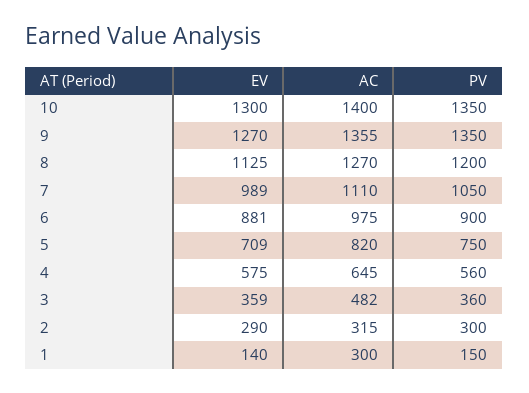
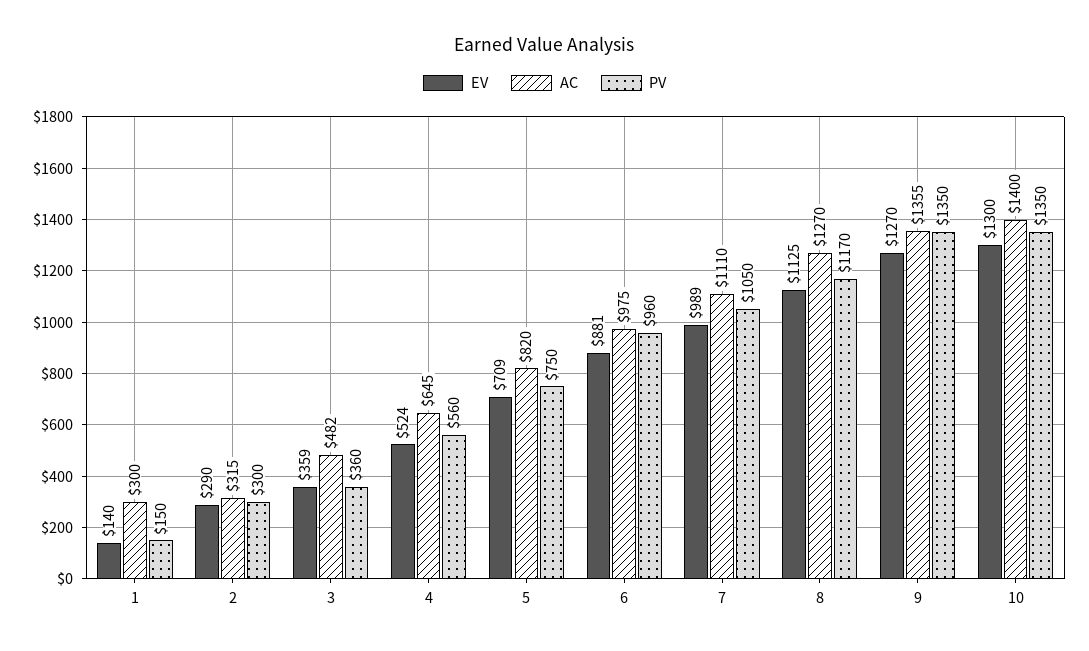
  {
    "EV": {
      "10": 1300,
      "9": 1270,
      "8": 1125,
      "7": 989,
      "6": 881,
      "5": 709,
-     "4": 575,
+     "4": 524,
      "3": 359,
      "2": 290,
      "1": 140
    },
    "AC": {
      "10": 1400,
      "9": 1355,
      "8": 1270,
      "7": 1110,
      "6": 975,
      "5": 820,
      "4": 645,
      "3": 482,
      "2": 315,
      "1": 300
    },
    "PV": {
      "10": 1350,
      "9": 1350,
-     "8": 1200,
+     "8": 1170,
      "7": 1050,
-     "6": 900,
+     "6": 960,
      "5": 750,
      "4": 560,
      "3": 360,
      "2": 300,
      "1": 150
    }
  }

